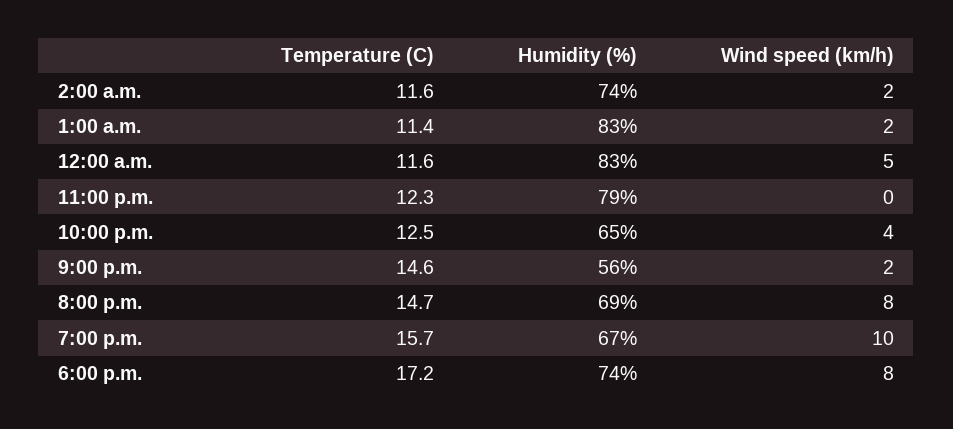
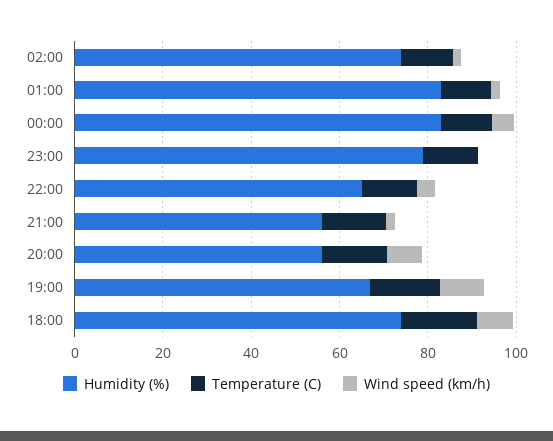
  {
    "Temperature (C)": {
      "2:00 a.m.": 11.6,
      "1:00 a.m.": 11.4,
      "12:00 a.m.": 11.6,
      "11:00 p.m.": 12.3,
      "10:00 p.m.": 12.5,
      "9:00 p.m.": 14.6,
      "8:00 p.m.": 14.7,
      "7:00 p.m.": 15.7,
      "6:00 p.m.": 17.2
    },
    "Humidity (%)": {
      "2:00 a.m.": 74,
      "1:00 a.m.": 83,
      "12:00 a.m.": 83,
      "11:00 p.m.": 79,
      "10:00 p.m.": 65,
      "9:00 p.m.": 56,
-     "8:00 p.m.": 69,
+     "8:00 p.m.": 55,
      "7:00 p.m.": 67,
      "6:00 p.m.": 74
    },
    "Wind speed (km/h)": {
      "2:00 a.m.": 2,
      "1:00 a.m.": 2,
      "12:00 a.m.": 5,
      "11:00 p.m.": 0,
      "10:00 p.m.": 4,
      "9:00 p.m.": 2,
      "8:00 p.m.": 8,
      "7:00 p.m.": 10,
      "6:00 p.m.": 8
    }
  }

